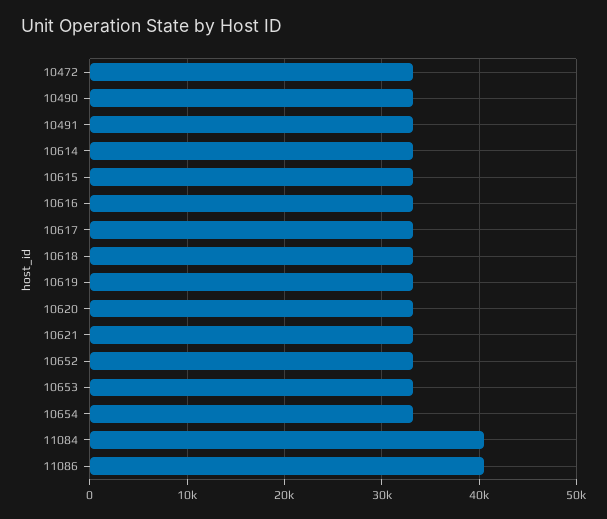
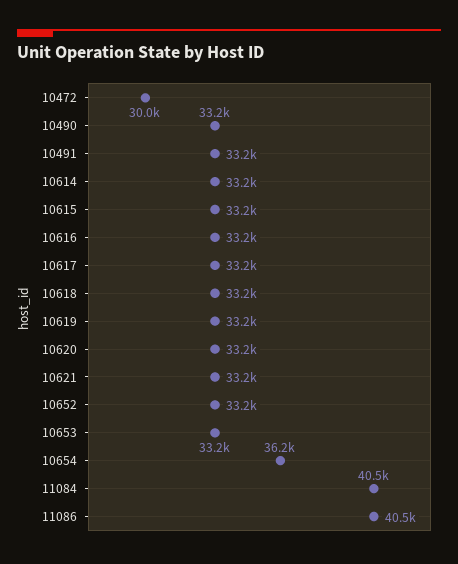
  {
-   "10472": 33000,
+   "10472": 30000,
    "10490": 33200,
    "10491": 33200,
    "10614": 33200,
    "10615": 33200,
    "10616": 33200,
    "10617": 33200,
    "10618": 33200,
    "10619": 33200,
    "10620": 33200,
    "10621": 33200,
    "10652": 33200,
    "10653": 33200,
-   "10654": 33000,
+   "10654": 36200,
    "11084": 40500,
    "11086": 40500
  }

